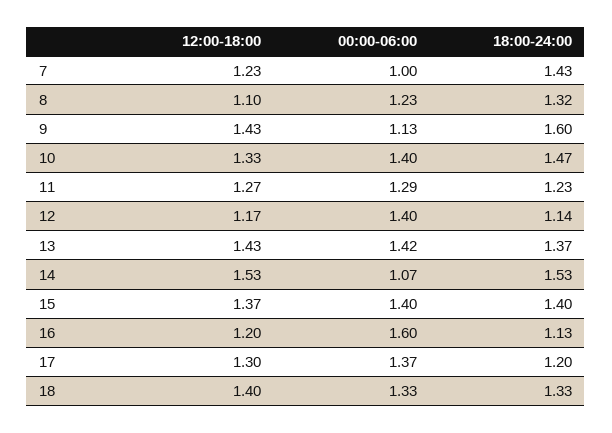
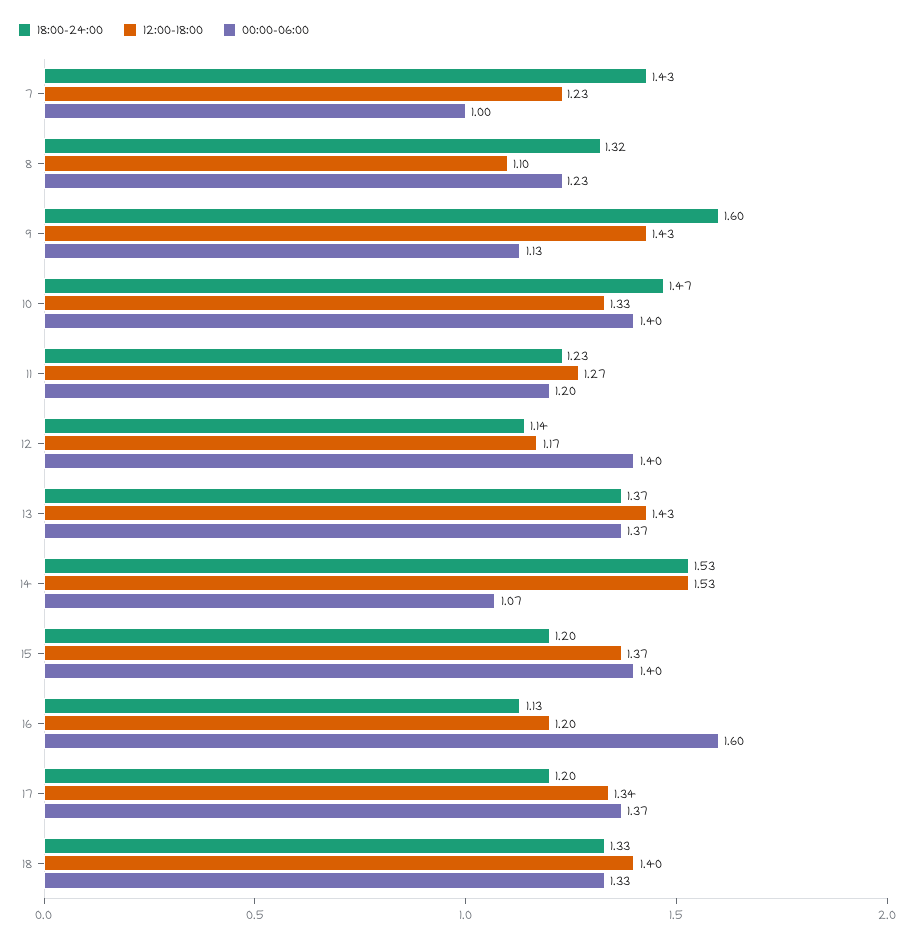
  {
    "12:00-18:00": {
      "7": 1.23,
      "8": 1.1,
      "9": 1.43,
      "10": 1.33,
      "11": 1.27,
      "12": 1.17,
      "13": 1.43,
      "14": 1.53,
      "15": 1.37,
      "16": 1.2,
-     "17": 1.3,
+     "17": 1.34,
      "18": 1.4
    },
    "00:00-06:00": {
      "7": 1,
      "8": 1.23,
      "9": 1.13,
      "10": 1.4,
-     "11": 1.29,
+     "11": 1.2,
      "12": 1.4,
-     "13": 1.42,
+     "13": 1.37,
      "14": 1.07,
      "15": 1.4,
      "16": 1.6,
      "17": 1.37,
      "18": 1.33
    },
    "18:00-24:00": {
      "7": 1.43,
      "8": 1.32,
      "9": 1.6,
      "10": 1.47,
      "11": 1.23,
      "12": 1.14,
      "13": 1.37,
      "14": 1.53,
-     "15": 1.4,
+     "15": 1.2,
      "16": 1.13,
      "17": 1.2,
      "18": 1.33
    }
  }

